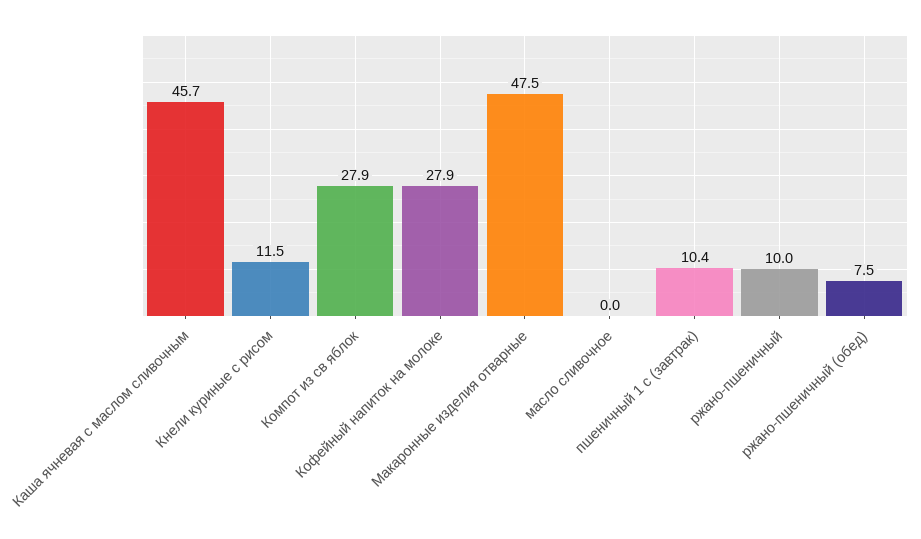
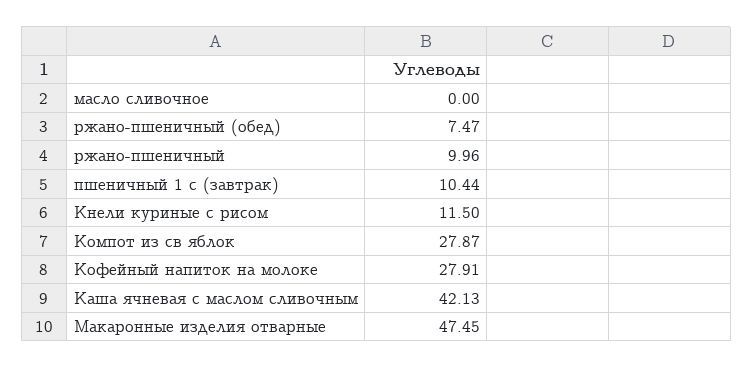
  {
-   "Каша ячневая с маслом сливочным": 45.7,
+   "Каша ячневая с маслом сливочным": 42.13,
    "Кнели куриные с рисом": 11.5,
    "Компот из св яблок": 27.87,
    "Кофейный напиток на молоке": 27.91,
    "Макаронные изделия отварные": 47.45,
    "масло сливочное": 0,
    "пшеничный 1 с (завтрак)": 10.44,
    "ржано-пшеничный": 9.96,
    "ржано-пшеничный (обед)": 7.47
  }

